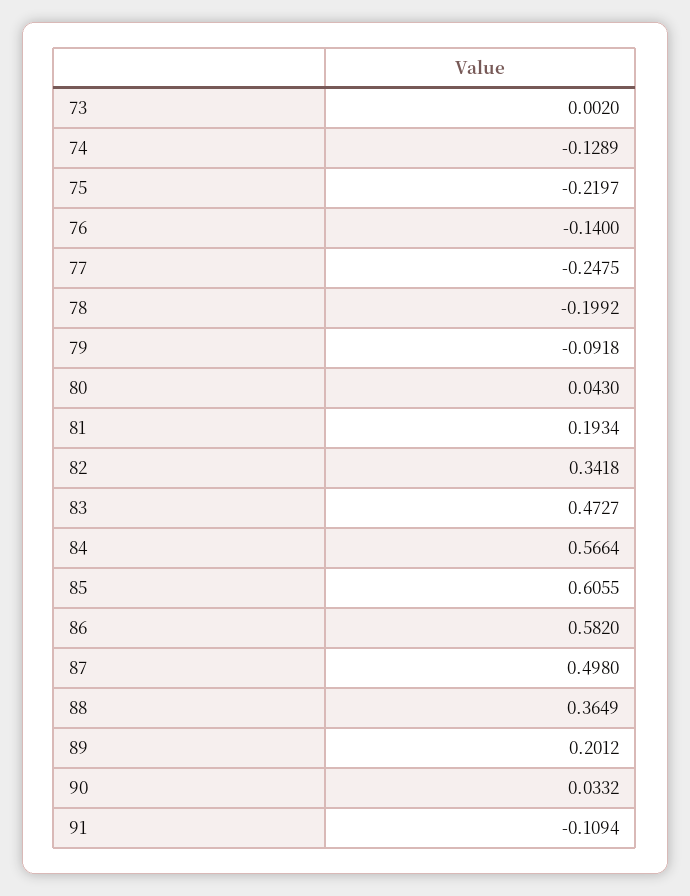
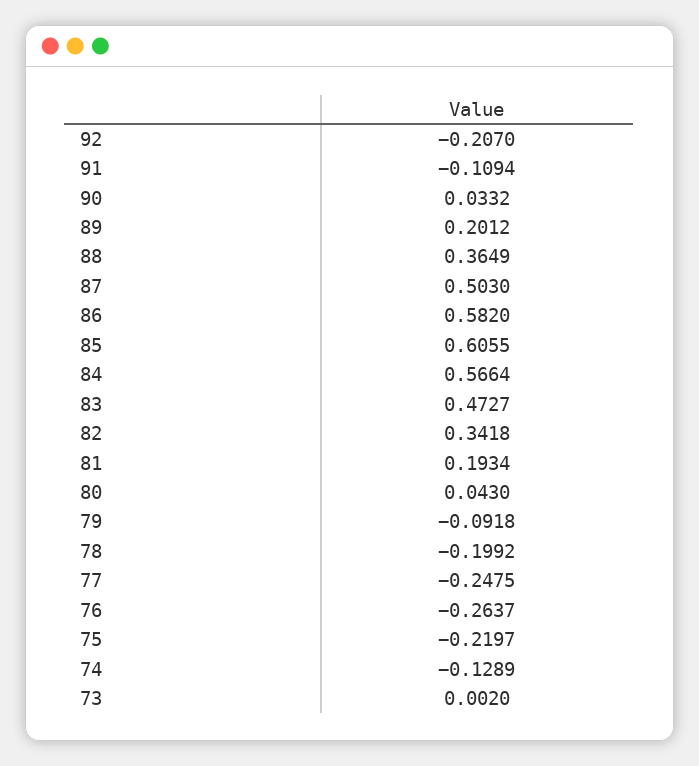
  {
    "73": 0.002,
    "74": -0.1289,
    "75": -0.2197,
-   "76": -0.14,
+   "76": -0.2637,
    "77": -0.2475,
    "78": -0.1992,
    "79": -0.0918,
    "80": 0.043,
    "81": 0.1934,
    "82": 0.3418,
    "83": 0.4727,
    "84": 0.5664,
    "85": 0.6055,
    "86": 0.582,
-   "87": 0.498,
+   "87": 0.503,
    "88": 0.3649,
    "89": 0.2012,
    "90": 0.0332,
-   "91": -0.1094
+   "91": -0.1094,
+   "92": -0.207
  }

